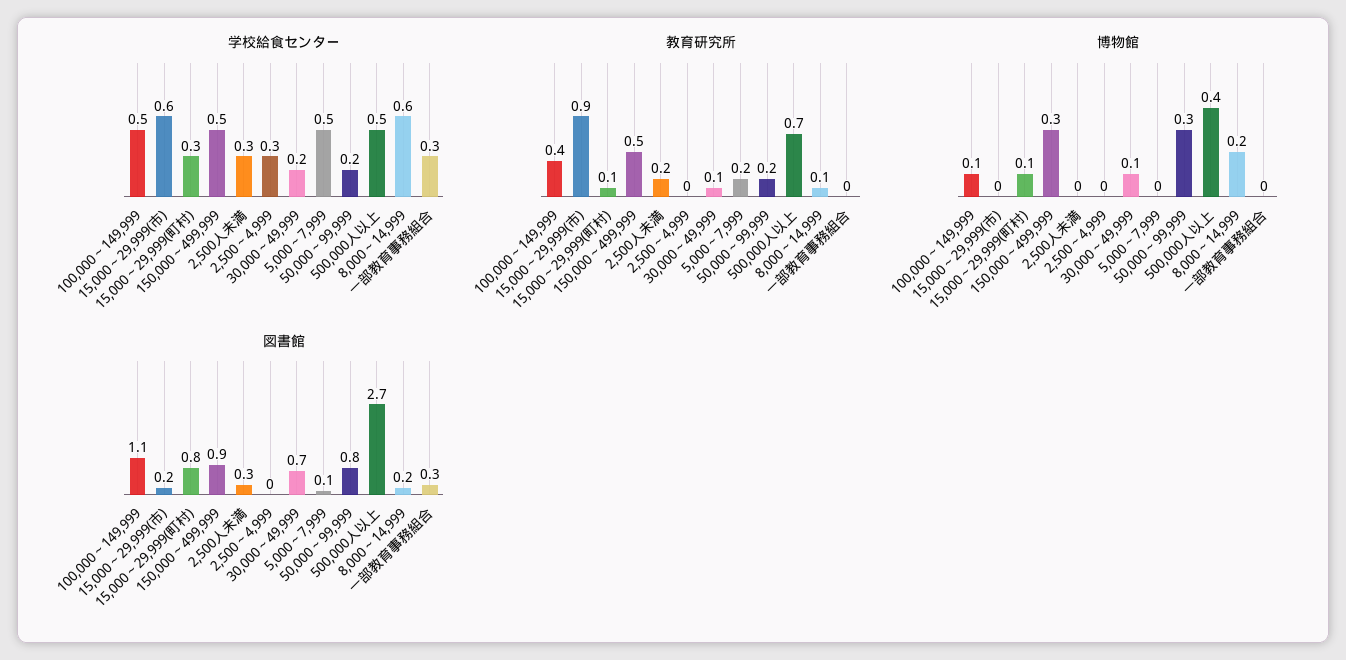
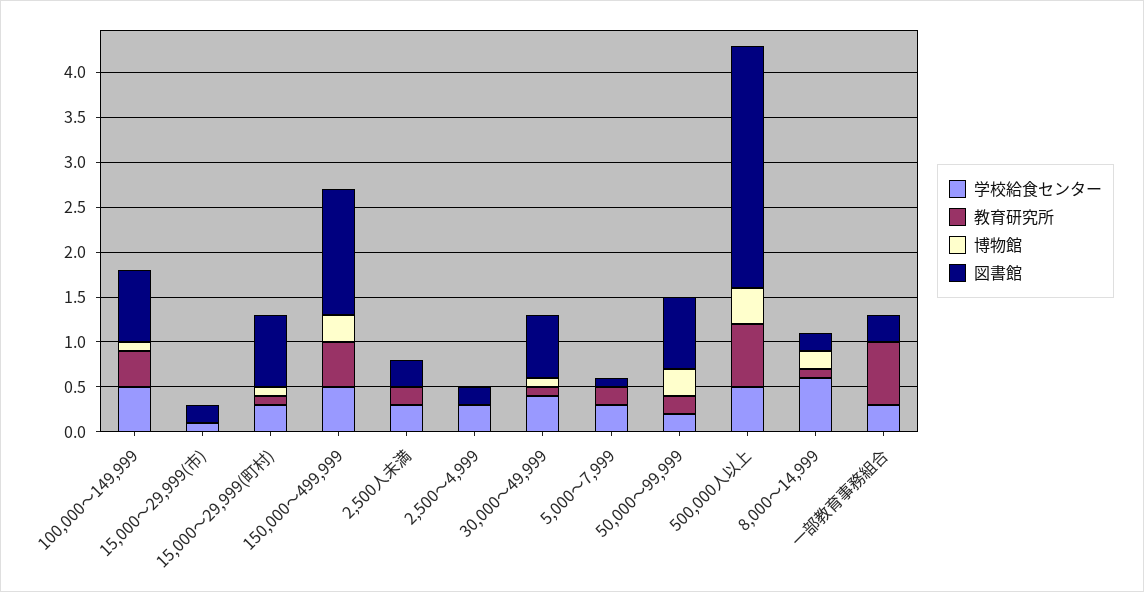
  {
    "学校給食センター": {
      "100,000～149,999": 0.5,
-     "15,000～29,999(市)": 0.6,
+     "15,000～29,999(市)": 0.1,
      "15,000～29,999(町村)": 0.3,
      "150,000～499,999": 0.5,
      "2,500人未満": 0.3,
      "2,500～4,999": 0.3,
-     "30,000～49,999": 0.2,
+     "30,000～49,999": 0.4,
-     "5,000～7,999": 0.5,
+     "5,000～7,999": 0.3,
      "50,000～99,999": 0.2,
      "500,000人以上": 0.5,
      "8,000～14,999": 0.6,
      "一部教育事務組合": 0.3
    },
    "教育研究所": {
      "100,000～149,999": 0.4,
-     "15,000～29,999(市)": 0.9,
+     "15,000～29,999(市)": 0,
      "15,000～29,999(町村)": 0.1,
      "150,000～499,999": 0.5,
      "2,500人未満": 0.2,
      "2,500～4,999": 0,
      "30,000～49,999": 0.1,
      "5,000～7,999": 0.2,
      "50,000～99,999": 0.2,
      "500,000人以上": 0.7,
      "8,000～14,999": 0.1,
-     "一部教育事務組合": 0
+     "一部教育事務組合": 0.7
    },
    "博物館": {
      "100,000～149,999": 0.1,
      "15,000～29,999(市)": 0,
      "15,000～29,999(町村)": 0.1,
      "150,000～499,999": 0.3,
      "2,500人未満": 0,
      "2,500～4,999": 0,
      "30,000～49,999": 0.1,
      "5,000～7,999": 0,
      "50,000～99,999": 0.3,
      "500,000人以上": 0.4,
      "8,000～14,999": 0.2,
      "一部教育事務組合": 0
    },
    "図書館": {
-     "100,000～149,999": 1.1,
+     "100,000～149,999": 0.8,
      "15,000～29,999(市)": 0.2,
      "15,000～29,999(町村)": 0.8,
-     "150,000～499,999": 0.9,
+     "150,000～499,999": 1.4,
      "2,500人未満": 0.3,
-     "2,500～4,999": 0,
+     "2,500～4,999": 0.2,
      "30,000～49,999": 0.7,
      "5,000～7,999": 0.1,
      "50,000～99,999": 0.8,
      "500,000人以上": 2.7,
      "8,000～14,999": 0.2,
      "一部教育事務組合": 0.3
    }
  }

